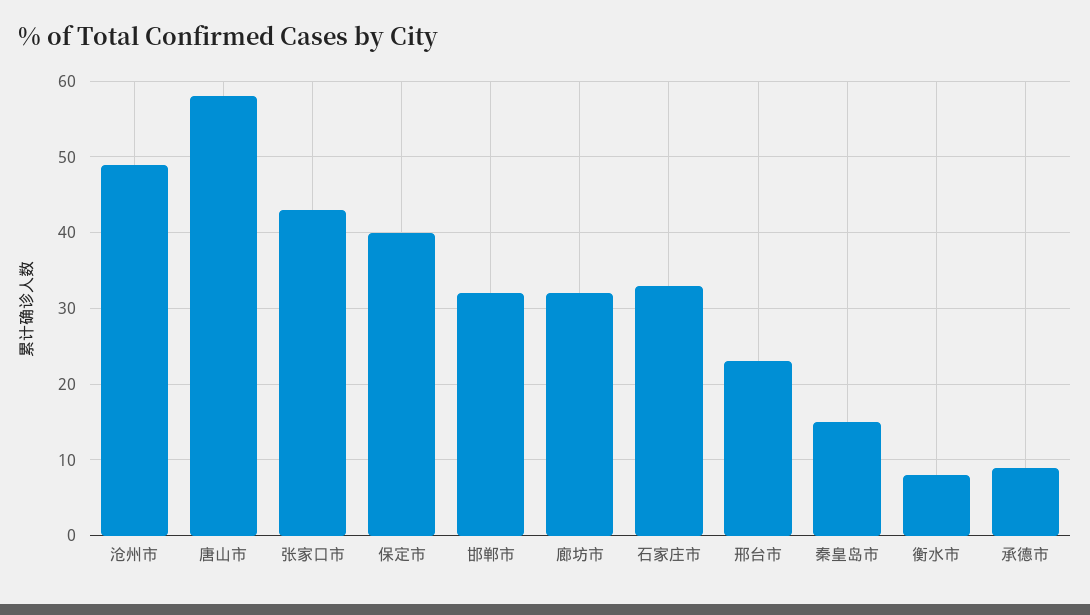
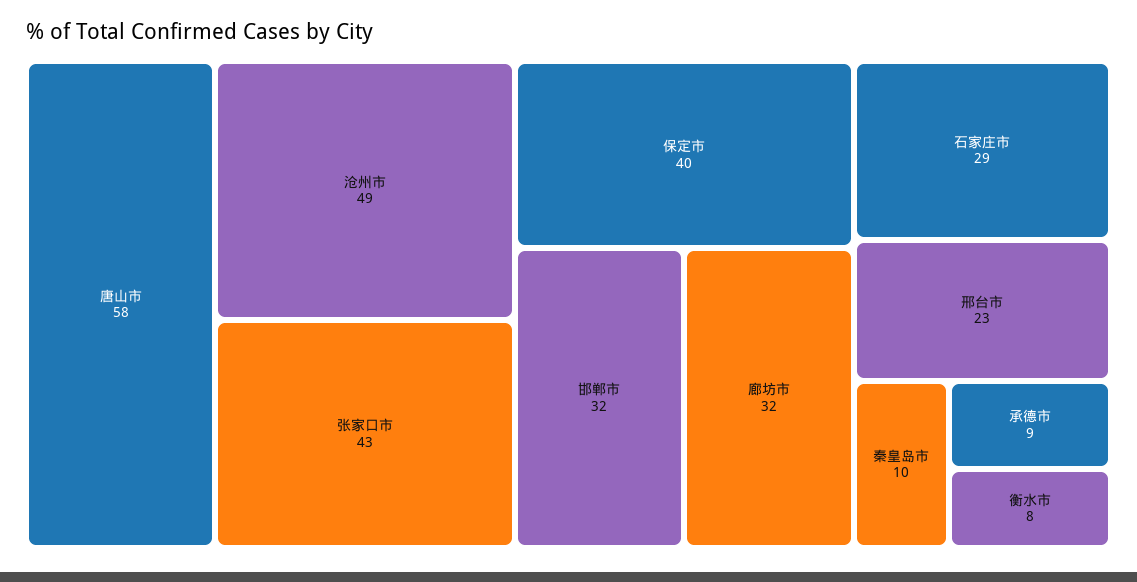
  {
    "沧州市": 49,
    "唐山市": 58,
    "张家口市": 43,
    "保定市": 40,
    "邯郸市": 32,
    "廊坊市": 32,
-   "石家庄市": 33,
+   "石家庄市": 29,
    "邢台市": 23,
-   "秦皇岛市": 15,
+   "秦皇岛市": 10,
    "衡水市": 8,
    "承德市": 9
  }

